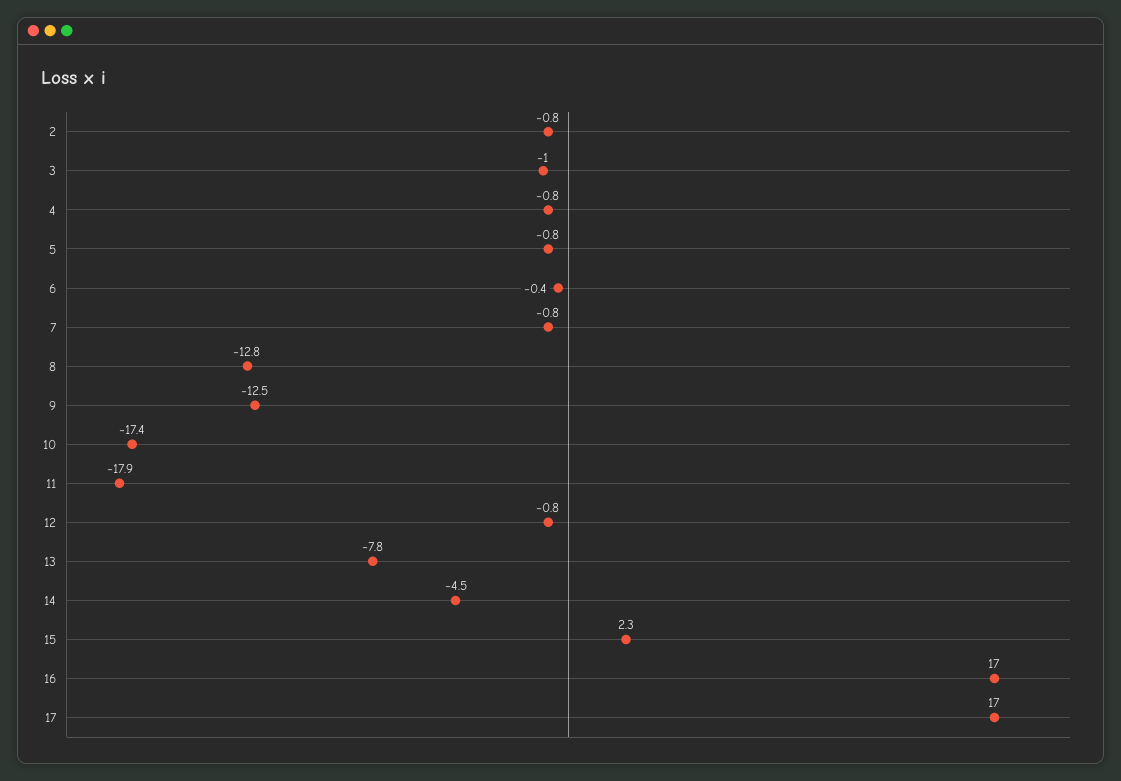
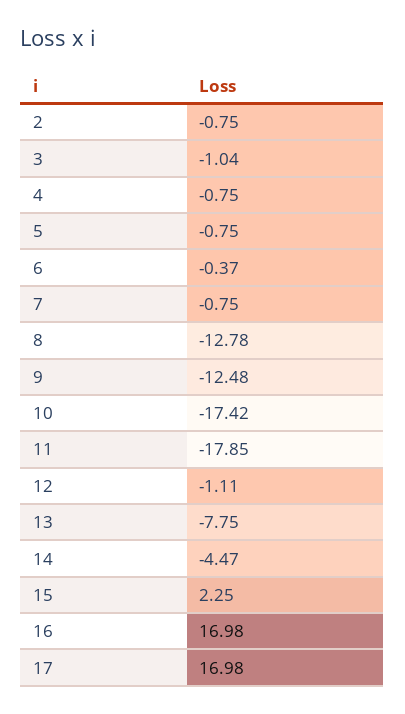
  {
    "2": -0.75,
    "3": -1.04,
    "4": -0.75,
    "5": -0.75,
    "6": -0.37,
    "7": -0.75,
    "8": -12.78,
    "9": -12.48,
    "10": -17.42,
    "11": -17.85,
-   "12": -0.8,
+   "12": -1.11,
    "13": -7.75,
    "14": -4.47,
    "15": 2.25,
    "16": 16.98,
    "17": 16.98
  }

